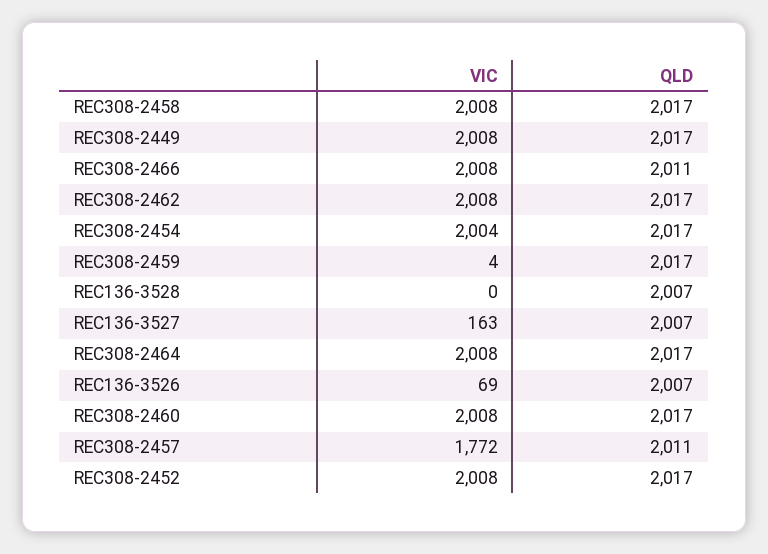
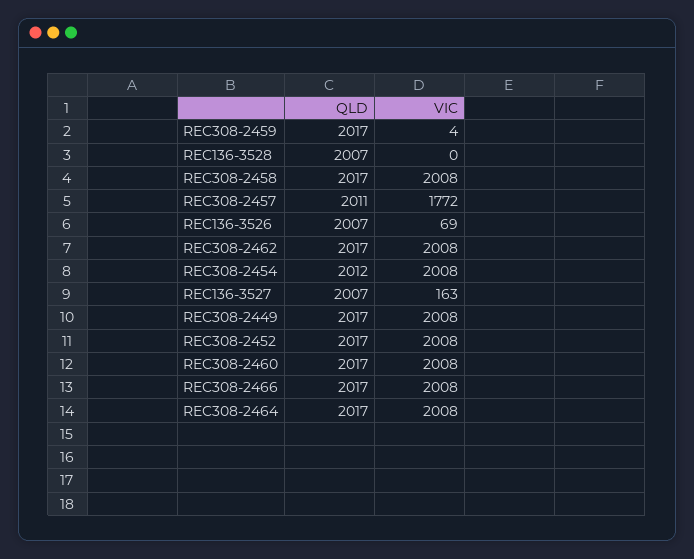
  {
    "VIC": {
      "REC308-2458": 2008,
      "REC308-2449": 2008,
      "REC308-2466": 2008,
      "REC308-2462": 2008,
-     "REC308-2454": 2004,
+     "REC308-2454": 2008,
      "REC308-2459": 4,
      "REC136-3528": 0,
      "REC136-3527": 163,
      "REC308-2464": 2008,
      "REC136-3526": 69,
      "REC308-2460": 2008,
      "REC308-2457": 1772,
      "REC308-2452": 2008
    },
    "QLD": {
      "REC308-2458": 2017,
      "REC308-2449": 2017,
-     "REC308-2466": 2011,
+     "REC308-2466": 2017,
      "REC308-2462": 2017,
-     "REC308-2454": 2017,
+     "REC308-2454": 2012,
      "REC308-2459": 2017,
      "REC136-3528": 2007,
      "REC136-3527": 2007,
      "REC308-2464": 2017,
      "REC136-3526": 2007,
      "REC308-2460": 2017,
      "REC308-2457": 2011,
      "REC308-2452": 2017
    }
  }

